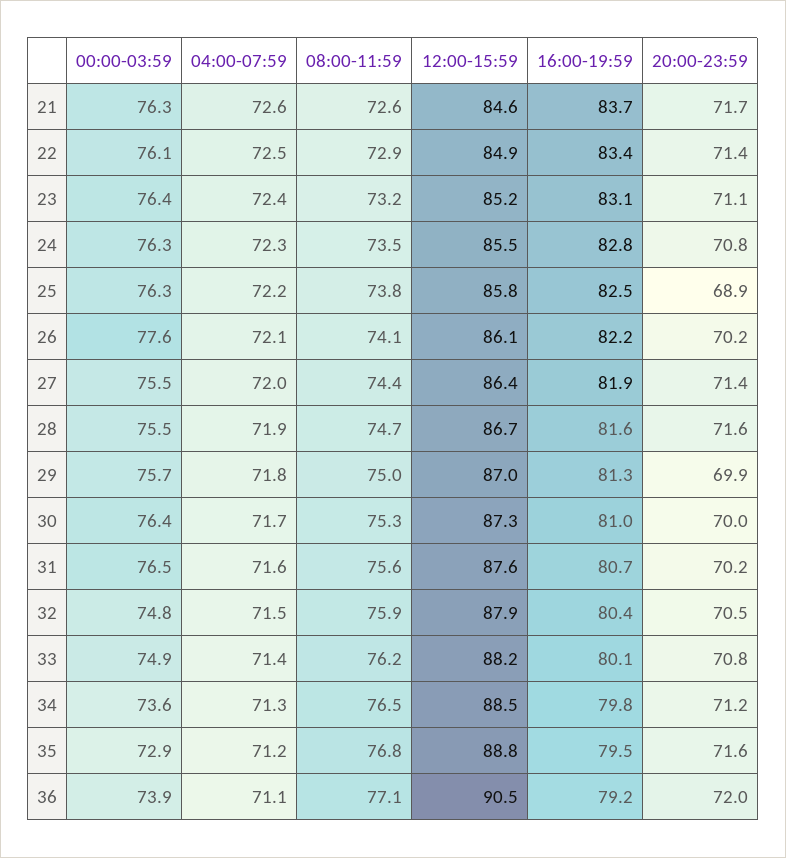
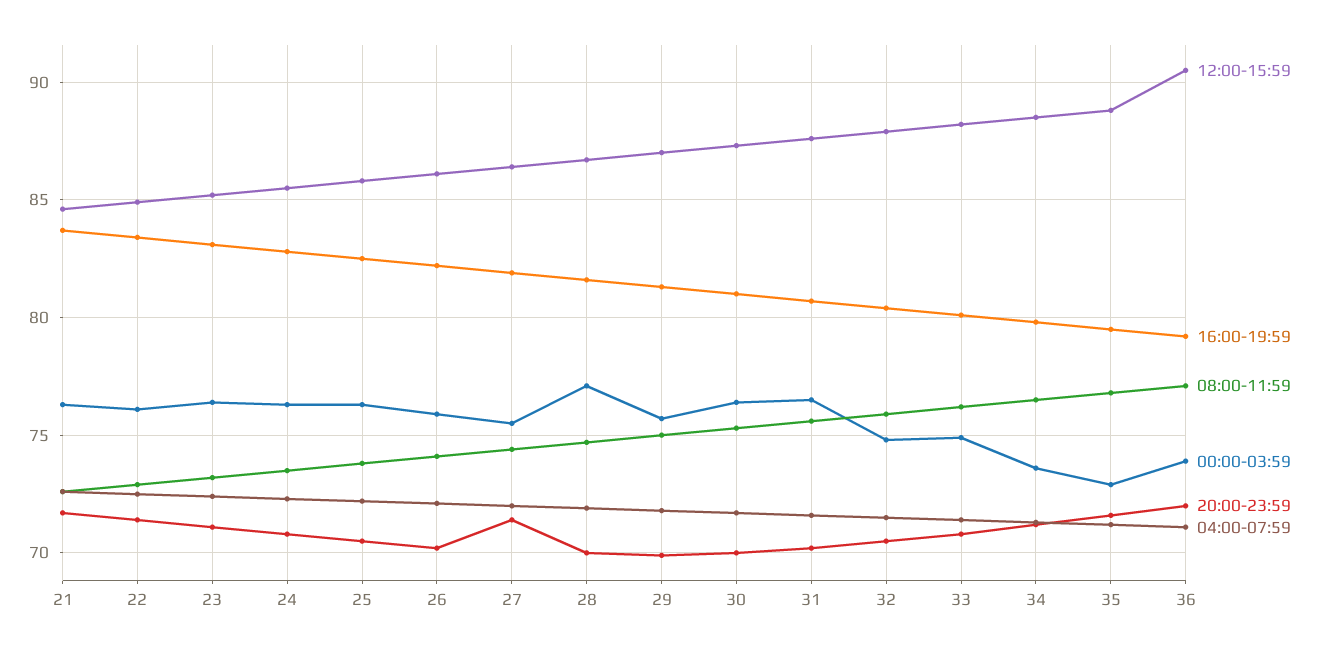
  {
    "00:00-03:59": {
      "21": 76.3,
      "22": 76.1,
      "23": 76.4,
      "24": 76.3,
      "25": 76.3,
-     "26": 77.6,
+     "26": 76,
      "27": 75.5,
-     "28": 75.5,
+     "28": 77,
      "29": 75.7,
      "30": 76.4,
      "31": 76.5,
      "32": 74.8,
      "33": 74.9,
      "34": 73.6,
      "35": 72.9,
      "36": 73.9
    },
    "04:00-07:59": {
      "21": 72.6,
      "22": 72.5,
      "23": 72.4,
      "24": 72.3,
      "25": 72.2,
      "26": 72.1,
      "27": 72,
      "28": 71.9,
      "29": 71.8,
      "30": 71.7,
      "31": 71.6,
      "32": 71.5,
      "33": 71.4,
      "34": 71.3,
      "35": 71.2,
      "36": 71.1
    },
    "08:00-11:59": {
      "21": 72.6,
      "22": 72.9,
      "23": 73.2,
      "24": 73.5,
      "25": 73.8,
      "26": 74.1,
      "27": 74.4,
      "28": 74.7,
      "29": 75,
      "30": 75.3,
      "31": 75.6,
      "32": 75.9,
      "33": 76.2,
      "34": 76.5,
      "35": 76.8,
      "36": 77.1
    },
    "12:00-15:59": {
      "21": 84.6,
      "22": 84.9,
      "23": 85.2,
      "24": 85.5,
      "25": 85.8,
      "26": 86.1,
      "27": 86.4,
      "28": 86.7,
      "29": 87,
      "30": 87.3,
      "31": 87.6,
      "32": 87.9,
      "33": 88.2,
      "34": 88.5,
      "35": 88.8,
      "36": 90.5
    },
    "16:00-19:59": {
      "21": 83.7,
      "22": 83.4,
      "23": 83.1,
      "24": 82.8,
      "25": 82.5,
      "26": 82.2,
      "27": 81.9,
      "28": 81.6,
      "29": 81.3,
      "30": 81,
      "31": 80.7,
      "32": 80.4,
      "33": 80.1,
      "34": 79.8,
      "35": 79.5,
      "36": 79.2
    },
    "20:00-23:59": {
      "21": 71.7,
      "22": 71.4,
      "23": 71.1,
      "24": 70.8,
-     "25": 68.9,
+     "25": 70.5,
      "26": 70.2,
      "27": 71.4,
-     "28": 71.6,
+     "28": 70,
      "29": 69.9,
      "30": 70,
      "31": 70.2,
      "32": 70.5,
      "33": 70.8,
      "34": 71.2,
      "35": 71.6,
      "36": 72
    }
  }

